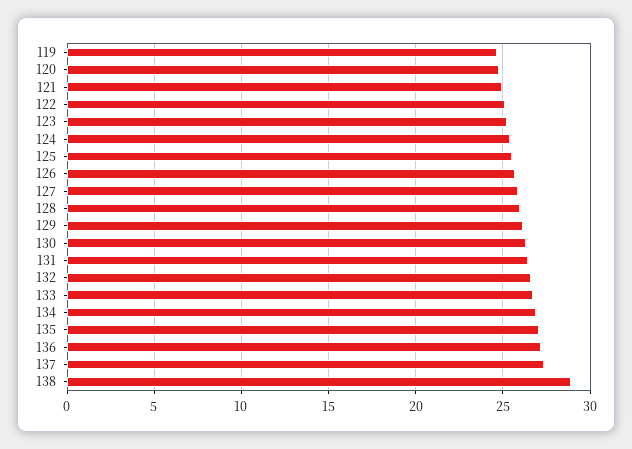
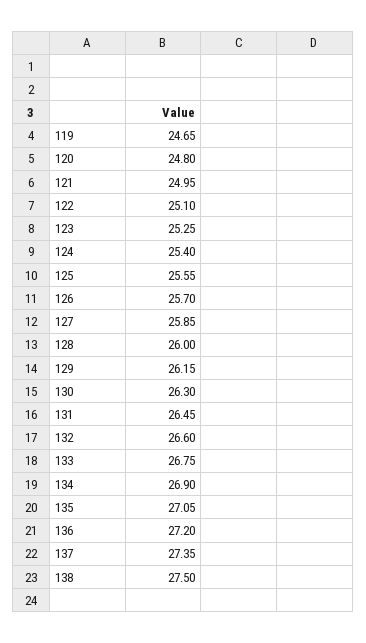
  {
    "119": 24.65,
    "120": 24.8,
    "121": 24.95,
    "122": 25.1,
    "123": 25.25,
    "124": 25.4,
    "125": 25.55,
    "126": 25.7,
    "127": 25.85,
    "128": 26,
    "129": 26.15,
    "130": 26.3,
    "131": 26.45,
    "132": 26.6,
    "133": 26.75,
    "134": 26.9,
    "135": 27.05,
    "136": 27.2,
    "137": 27.35,
-   "138": 29
+   "138": 27.5
  }

